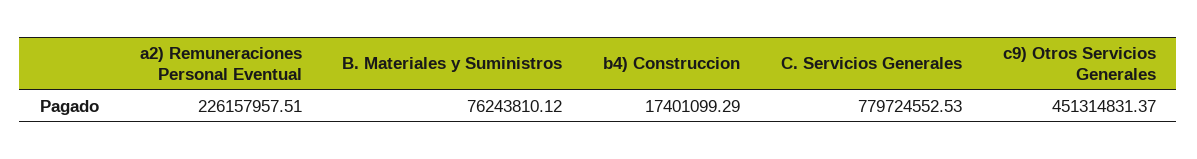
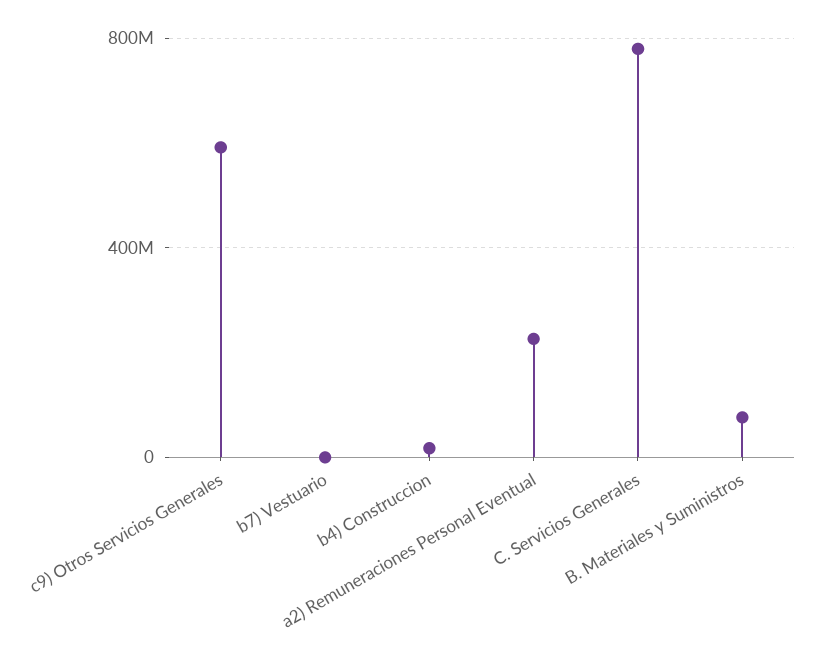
  {
    "a2) Remuneraciones Personal Eventual": 226157957.51,
    "B. Materiales y Suministros": 76243810.12,
    "b4) Construccion": 17401099.29,
    "C. Servicios Generales": 779724552.53,
-   "c9) Otros Servicios Generales": 451314831.37
+   "c9) Otros Servicios Generales": 600000000,
+   "b7) Vestuario": 0
  }

